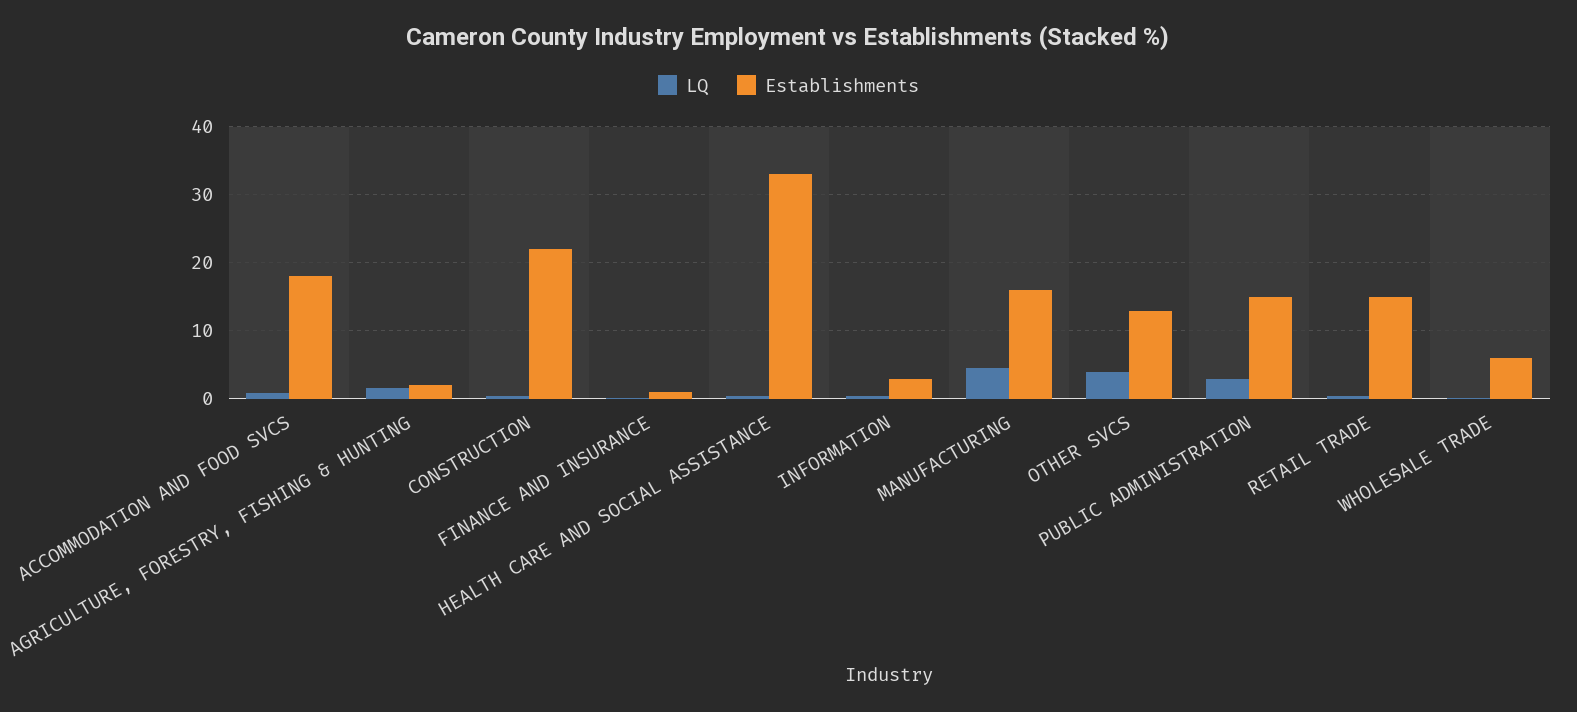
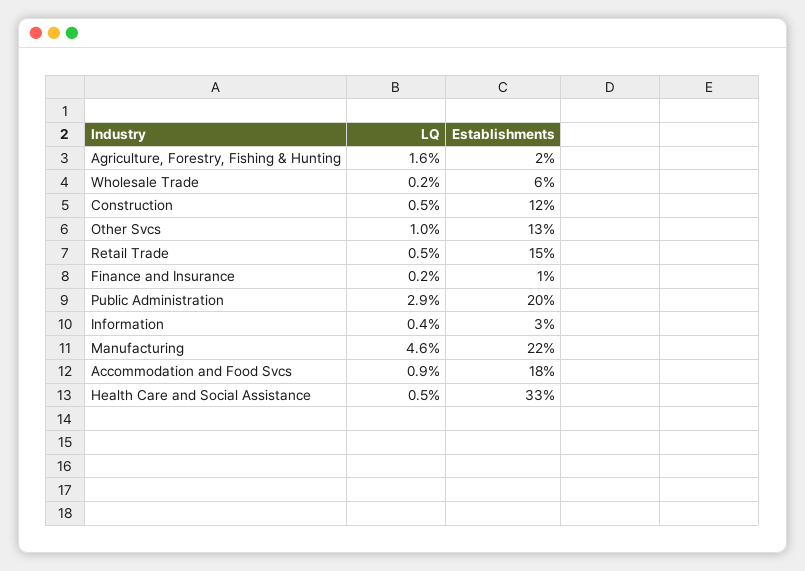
  {
    "LQ": {
      "ACCOMMODATION AND FOOD SVCS": 0.9,
      "AGRICULTURE, FORESTRY, FISHING & HUNTING": 1.6,
      "CONSTRUCTION": 0.5,
      "FINANCE AND INSURANCE": 0.2,
      "HEALTH CARE AND SOCIAL ASSISTANCE": 0.5,
      "INFORMATION": 0.4,
      "MANUFACTURING": 4.6,
-     "OTHER SVCS": 4,
+     "OTHER SVCS": 1,
      "PUBLIC ADMINISTRATION": 2.9,
      "RETAIL TRADE": 0.5,
      "WHOLESALE TRADE": 0.2
    },
    "Establishments": {
      "ACCOMMODATION AND FOOD SVCS": 18,
      "AGRICULTURE, FORESTRY, FISHING & HUNTING": 2,
-     "CONSTRUCTION": 22,
+     "CONSTRUCTION": 12,
      "FINANCE AND INSURANCE": 1,
      "HEALTH CARE AND SOCIAL ASSISTANCE": 33,
      "INFORMATION": 3,
-     "MANUFACTURING": 16,
+     "MANUFACTURING": 22,
      "OTHER SVCS": 13,
-     "PUBLIC ADMINISTRATION": 15,
+     "PUBLIC ADMINISTRATION": 20,
      "RETAIL TRADE": 15,
      "WHOLESALE TRADE": 6
    }
  }

